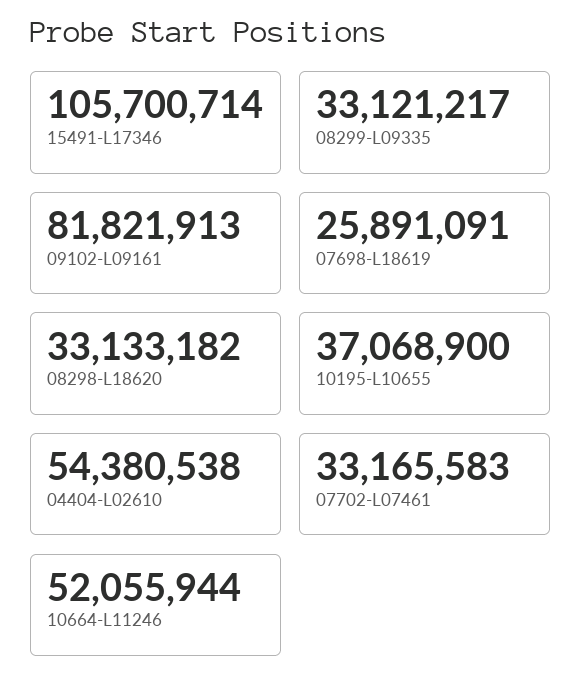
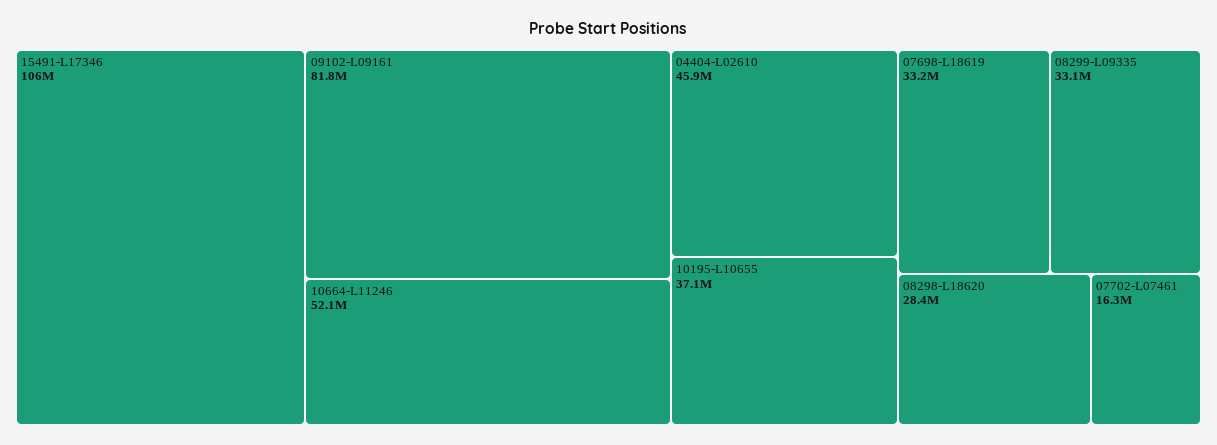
  {
    "15491-L17346": 105700714,
    "08299-L09335": 33121217,
    "09102-L09161": 81821913,
-   "07698-L18619": 25891091,
+   "07698-L18619": 33200000,
-   "08298-L18620": 33133182,
+   "08298-L18620": 28400000,
    "10195-L10655": 37068900,
-   "04404-L02610": 54380538,
+   "04404-L02610": 45900000,
-   "07702-L07461": 33165583,
+   "07702-L07461": 16300000,
    "10664-L11246": 52055944
  }

